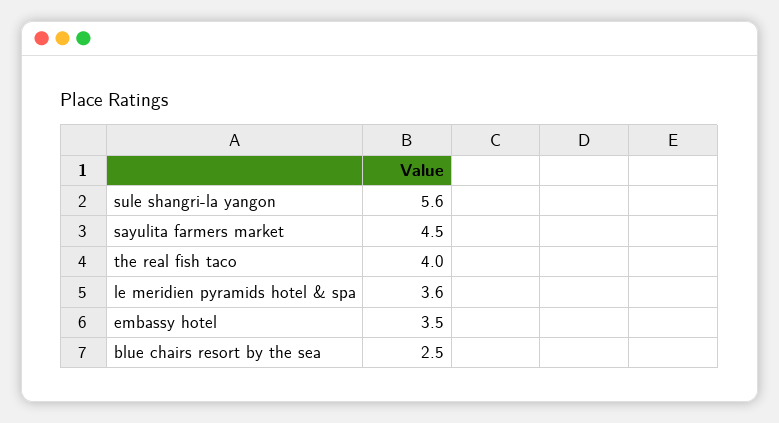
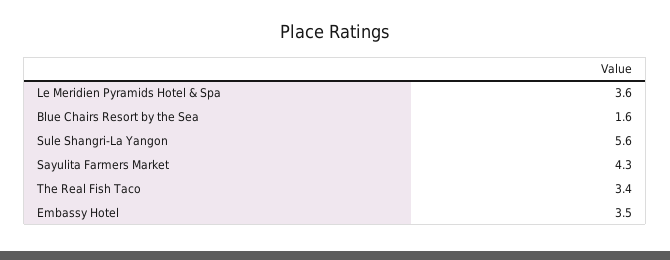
  {
    "sule shangri-la yangon": 5.6,
-   "sayulita farmers market": 4.5,
+   "sayulita farmers market": 4.3,
-   "the real fish taco": 4,
+   "the real fish taco": 3.4,
    "le meridien pyramids hotel & spa": 3.6,
    "embassy hotel": 3.5,
-   "blue chairs resort by the sea": 2.5
+   "blue chairs resort by the sea": 1.6
  }

